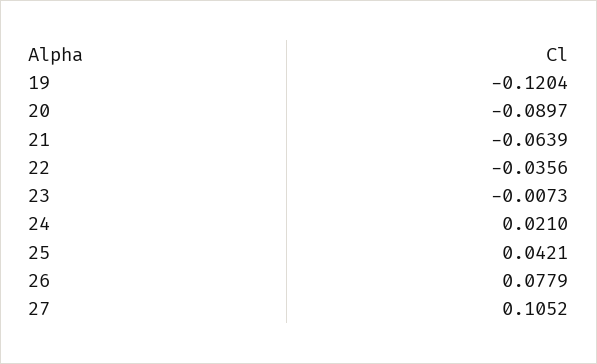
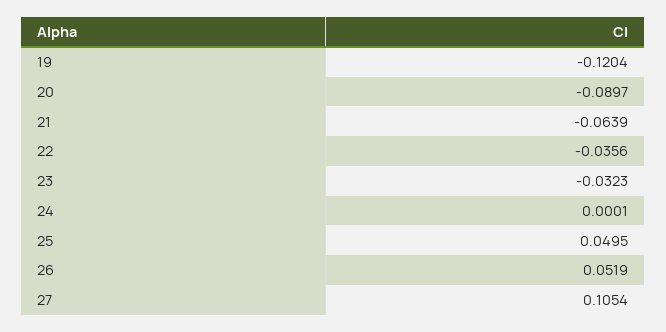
  {
    "19": -0.1204,
    "20": -0.0897,
    "21": -0.0639,
    "22": -0.0356,
-   "23": -0.0073,
+   "23": -0.0323,
-   "24": 0.021,
+   "24": 0.0001,
-   "25": 0.0421,
+   "25": 0.0495,
-   "26": 0.0779,
+   "26": 0.0519,
-   "27": 0.1052
+   "27": 0.1054
  }

